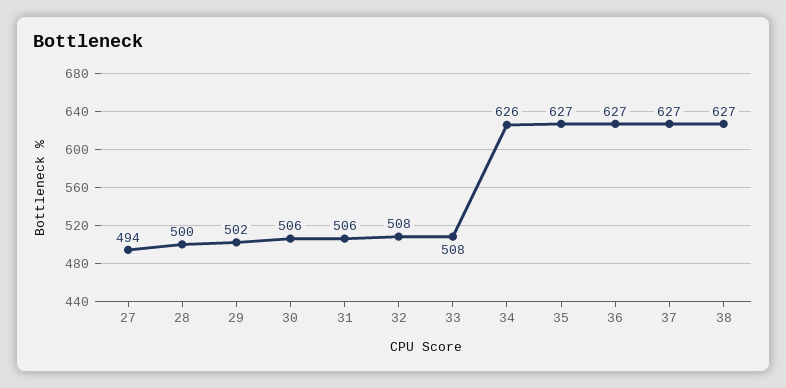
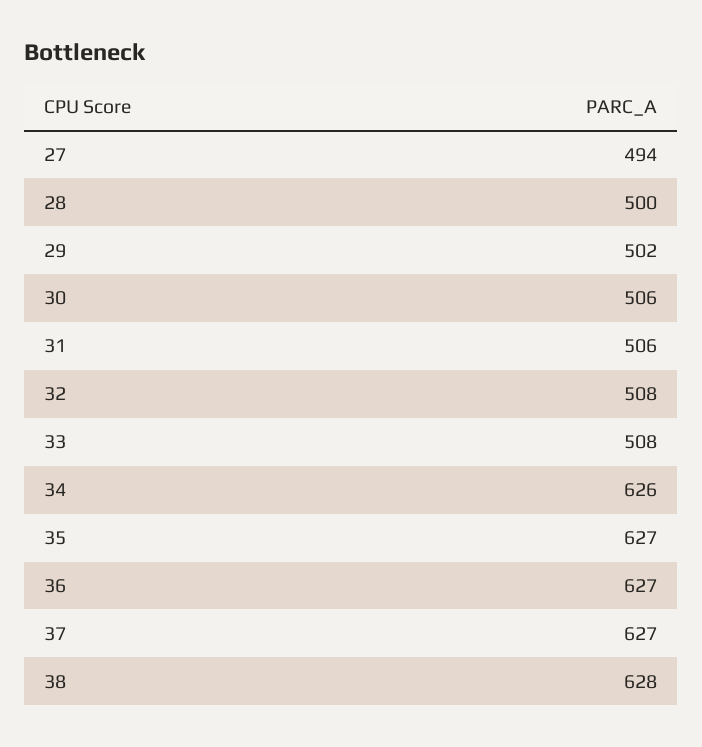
  {
    "27": 494,
    "28": 500,
    "29": 502,
    "30": 506,
    "31": 506,
    "32": 508,
    "33": 508,
    "34": 626,
    "35": 627,
    "36": 627,
    "37": 627,
-   "38": 627
+   "38": 628
  }

